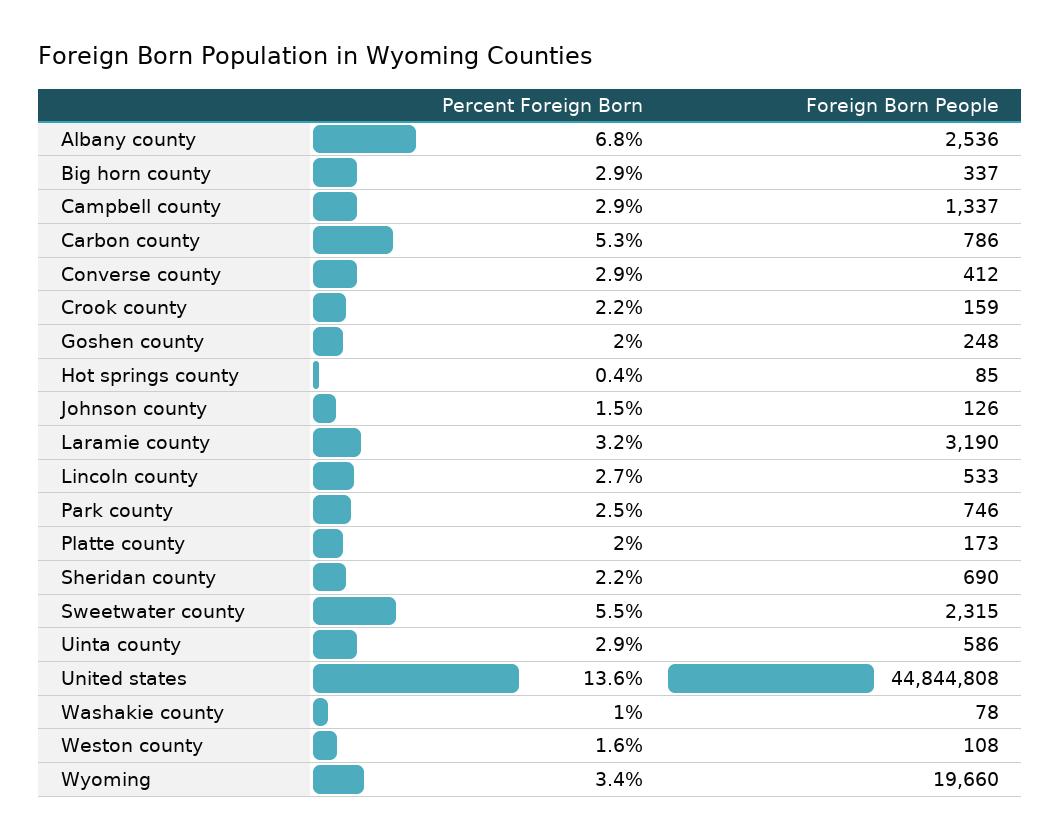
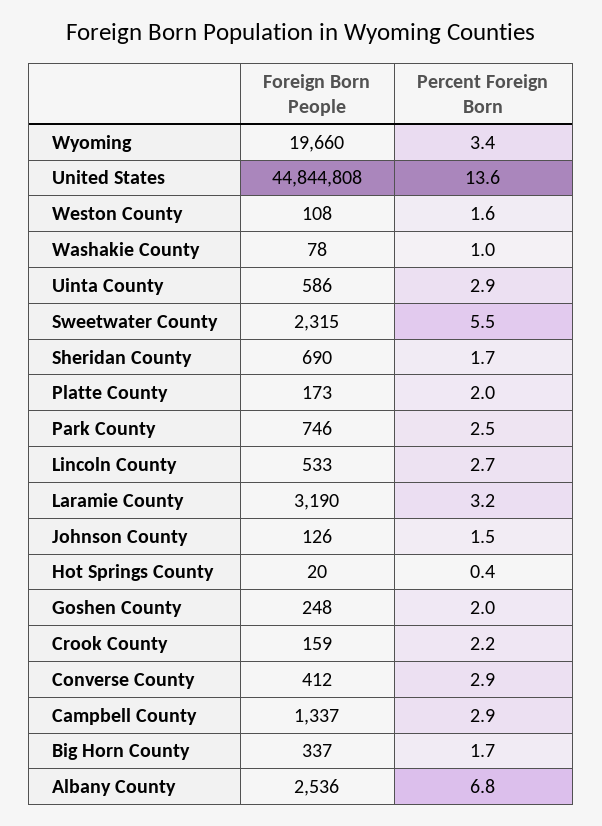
  {
    "Percent Foreign Born": {
      "Albany county": 6.8,
-     "Big horn county": 2.9,
+     "Big horn county": 1.7,
      "Campbell county": 2.9,
-     "Carbon county": 5.3,
      "Converse county": 2.9,
      "Crook county": 2.2,
      "Goshen county": 2,
      "Hot springs county": 0.4,
      "Johnson county": 1.5,
      "Laramie county": 3.2,
      "Lincoln county": 2.7,
      "Park county": 2.5,
      "Platte county": 2,
-     "Sheridan county": 2.2,
+     "Sheridan county": 1.7,
      "Sweetwater county": 5.5,
      "Uinta county": 2.9,
      "United states": 13.6,
      "Washakie county": 1,
      "Weston county": 1.6,
      "Wyoming": 3.4
    },
    "Foreign Born People": {
      "Albany county": 2536,
      "Big horn county": 337,
      "Campbell county": 1337,
-     "Carbon county": 786,
      "Converse county": 412,
      "Crook county": 159,
      "Goshen county": 248,
-     "Hot springs county": 85,
+     "Hot springs county": 20,
      "Johnson county": 126,
      "Laramie county": 3190,
      "Lincoln county": 533,
      "Park county": 746,
      "Platte county": 173,
      "Sheridan county": 690,
      "Sweetwater county": 2315,
      "Uinta county": 586,
      "United states": 44844808,
      "Washakie county": 78,
      "Weston county": 108,
      "Wyoming": 19660
    }
  }

